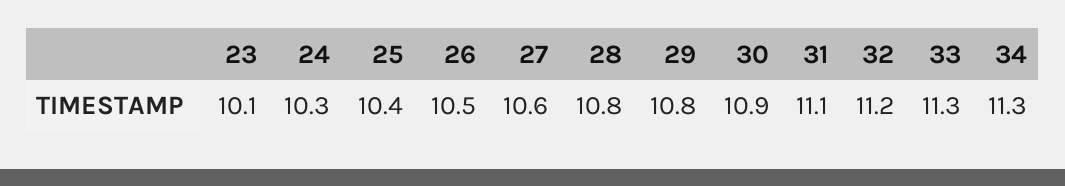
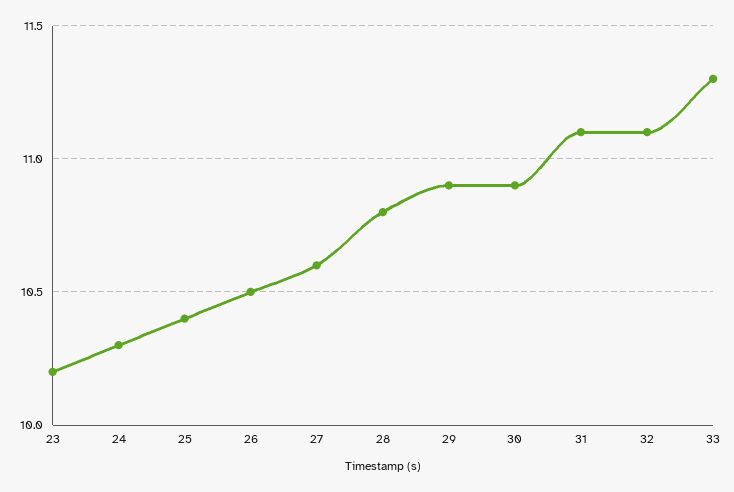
  {
-   "23": 10.1,
+   "23": 10.2,
    "24": 10.3,
    "25": 10.4,
    "26": 10.5,
    "27": 10.6,
    "28": 10.8,
-   "29": 10.8,
+   "29": 10.9,
    "30": 10.9,
    "31": 11.1,
-   "32": 11.2,
+   "32": 11.1,
-   "33": 11.3,
+   "33": 11.3
-   "34": 11.3
  }

